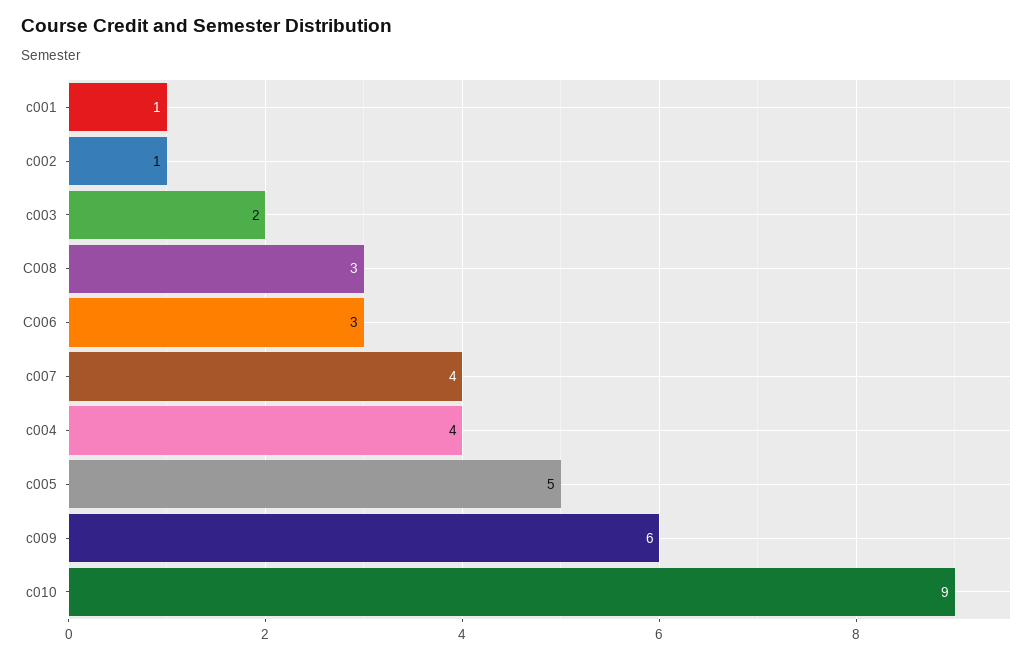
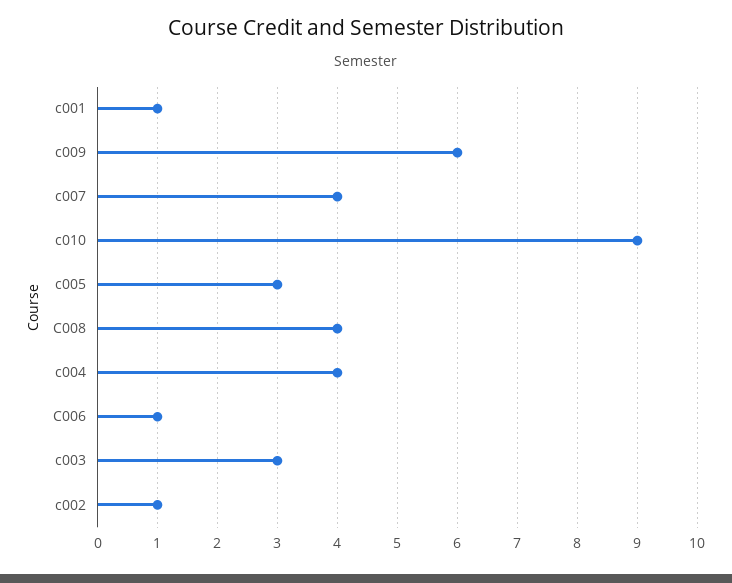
  {
    "c001": 1,
    "c002": 1,
-   "c003": 2,
+   "c003": 3,
-   "C008": 3,
+   "C008": 4,
-   "C006": 3,
+   "C006": 1,
    "c007": 4,
    "c004": 4,
-   "c005": 5,
+   "c005": 3,
    "c009": 6,
    "c010": 9
  }

